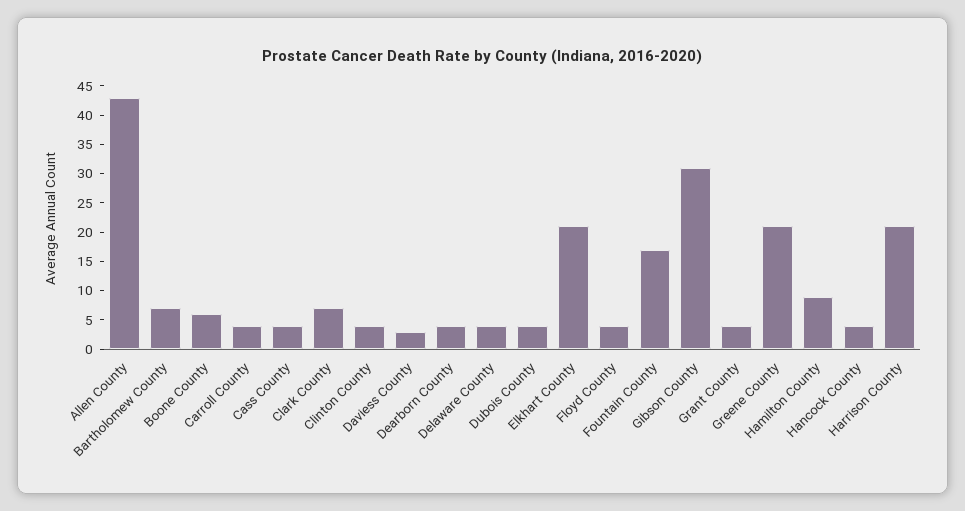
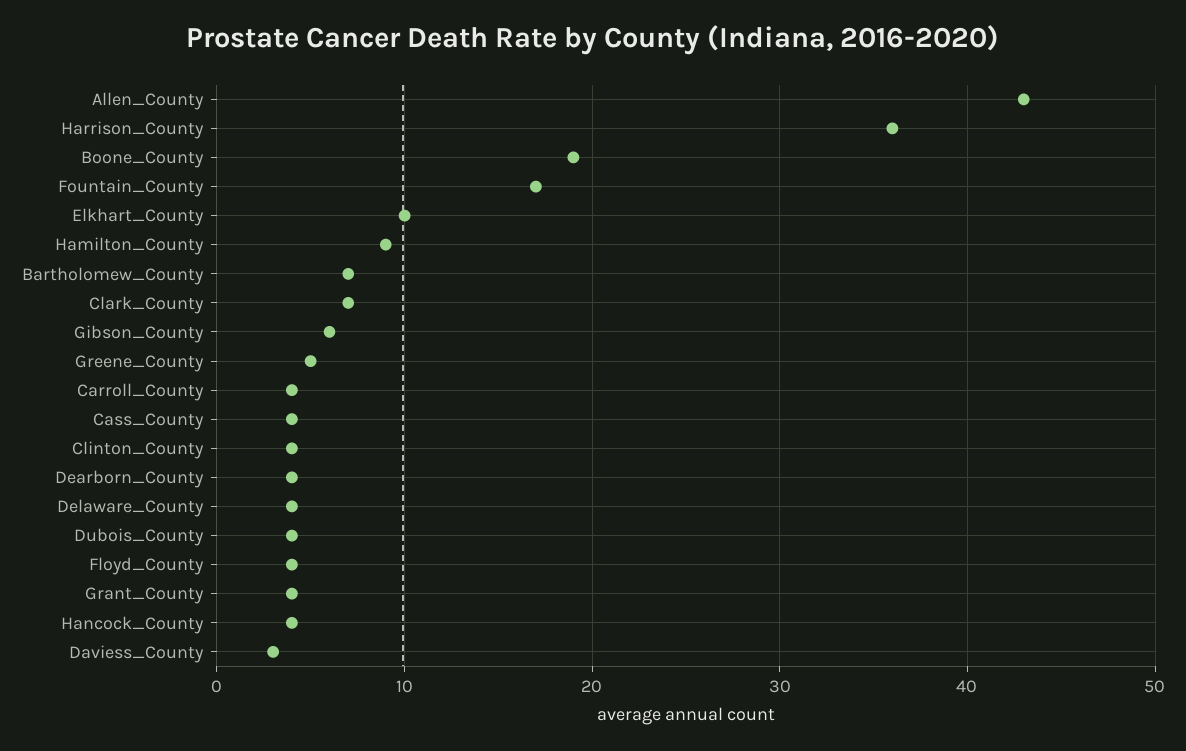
  {
    "Allen County": 43,
    "Bartholomew County": 7,
-   "Boone County": 5,
+   "Boone County": 19,
    "Carroll County": 4,
    "Cass County": 4,
    "Clark County": 7,
    "Clinton County": 4,
    "Daviess County": 3,
    "Dearborn County": 4,
    "Delaware County": 4,
    "Dubois County": 4,
-   "Elkhart County": 20,
+   "Elkhart County": 10,
    "Floyd County": 4,
    "Fountain County": 17,
-   "Gibson County": 30,
+   "Gibson County": 6,
    "Grant County": 4,
-   "Greene County": 20,
+   "Greene County": 5,
    "Hamilton County": 9,
    "Hancock County": 4,
-   "Harrison County": 20
+   "Harrison County": 36
  }

